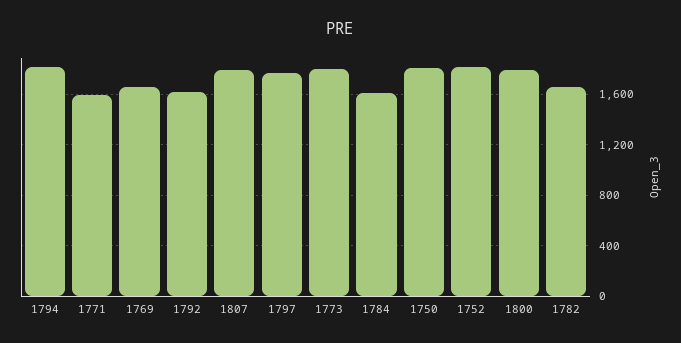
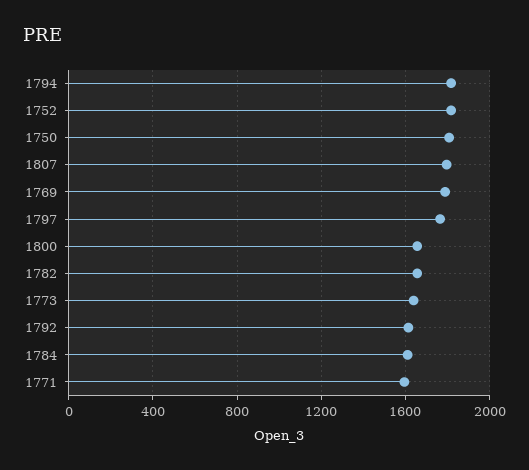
  {
    "1794": 1800,
    "1771": 1600,
-   "1769": 1650,
+   "1769": 1800,
    "1792": 1600,
    "1807": 1800,
    "1797": 1750,
-   "1773": 1800,
+   "1773": 1650,
    "1784": 1600,
    "1750": 1800,
    "1752": 1800,
-   "1800": 1800,
+   "1800": 1650,
    "1782": 1650
  }

